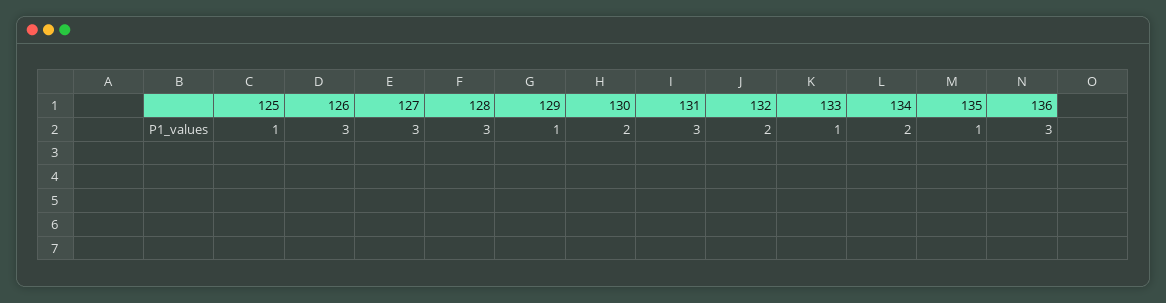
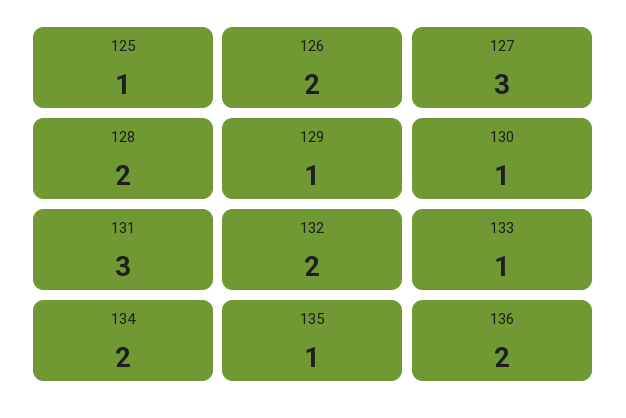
  {
    "125": 1,
-   "126": 3,
+   "126": 2,
    "127": 3,
-   "128": 3,
+   "128": 2,
    "129": 1,
-   "130": 2,
+   "130": 1,
    "131": 3,
    "132": 2,
    "133": 1,
    "134": 2,
    "135": 1,
-   "136": 3
+   "136": 2
  }

